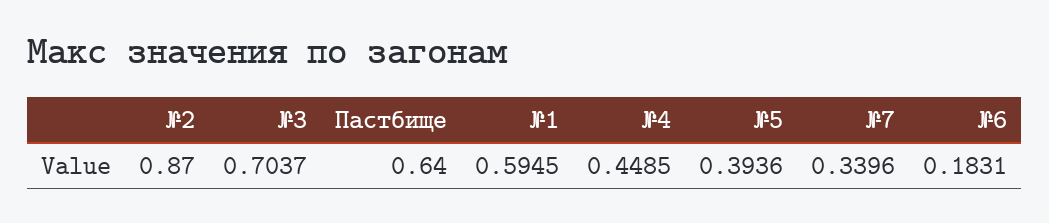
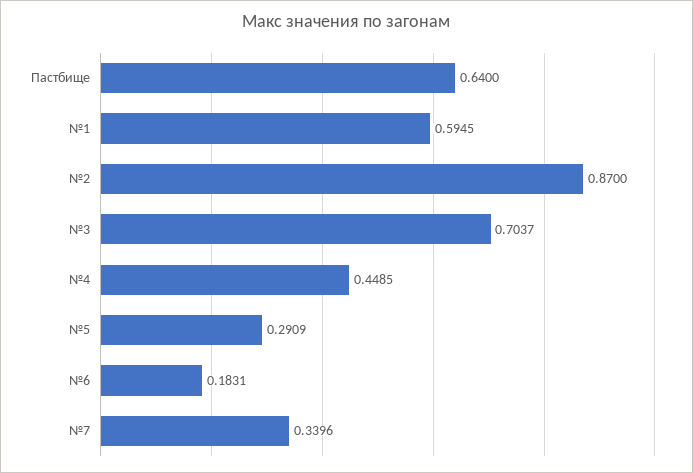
  {
    "№2": 0.87,
    "№3": 0.7037,
    "Пастбище": 0.64,
    "№1": 0.5945,
    "№4": 0.4485,
-   "№5": 0.3936,
+   "№5": 0.2909,
    "№7": 0.3396,
    "№6": 0.1831
  }

